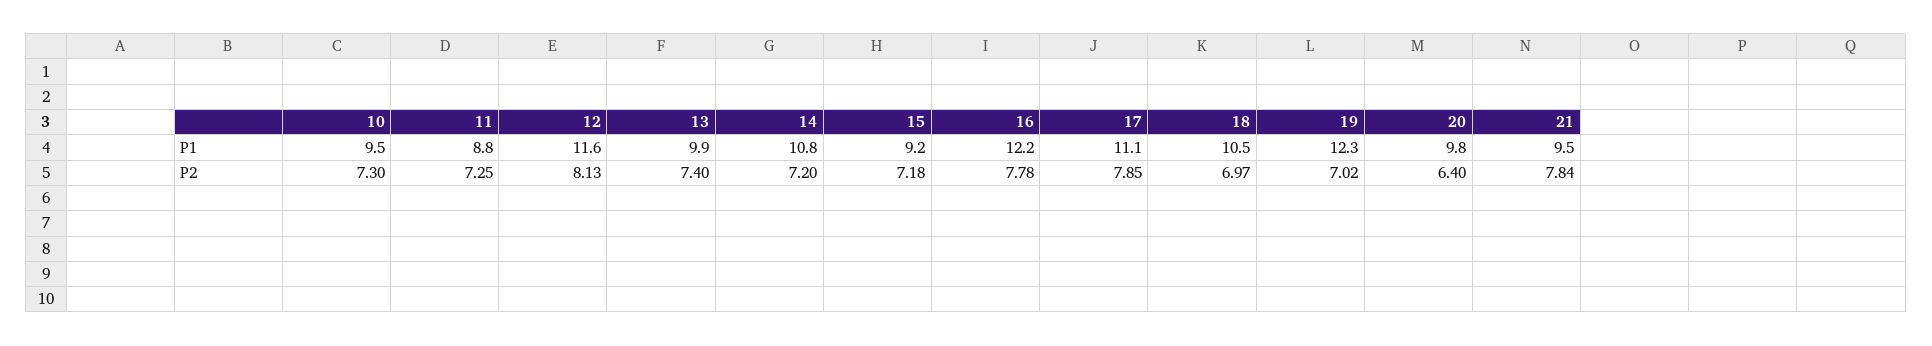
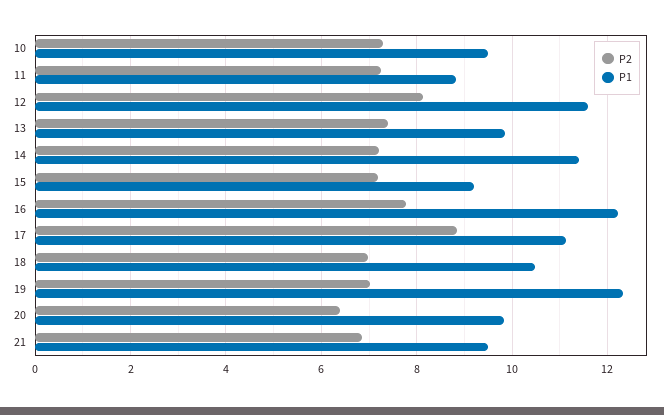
  {
    "P1": {
      "10": 9.5,
      "11": 8.8,
      "12": 11.6,
      "13": 9.9,
-     "14": 10.8,
+     "14": 11.4,
      "15": 9.2,
      "16": 12.2,
      "17": 11.1,
      "18": 10.5,
      "19": 12.3,
      "20": 9.8,
      "21": 9.5
    },
    "P2": {
      "10": 7.3,
      "11": 7.25,
      "12": 8.13,
      "13": 7.4,
      "14": 7.2,
      "15": 7.18,
      "16": 7.78,
-     "17": 7.85,
+     "17": 8.8,
      "18": 6.97,
      "19": 7.02,
      "20": 6.4,
-     "21": 7.84
+     "21": 6.8
    }
  }

